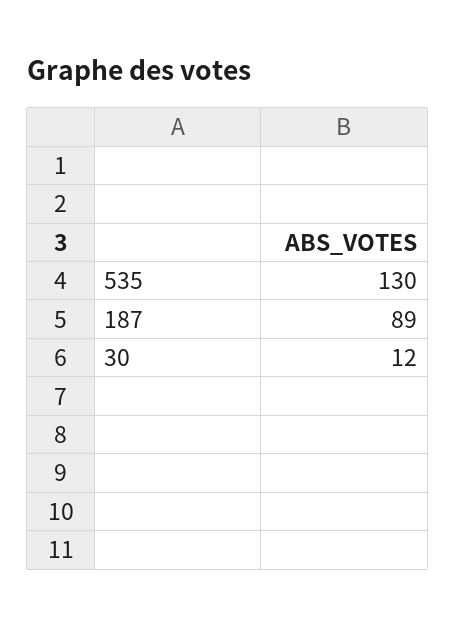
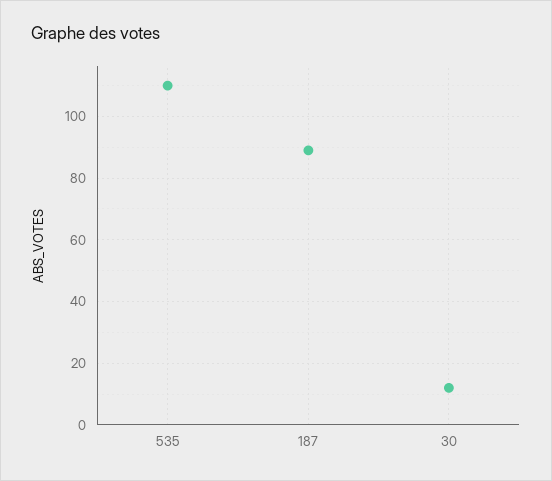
  {
-   "535": 130,
+   "535": 110,
    "187": 89,
    "30": 12
  }

